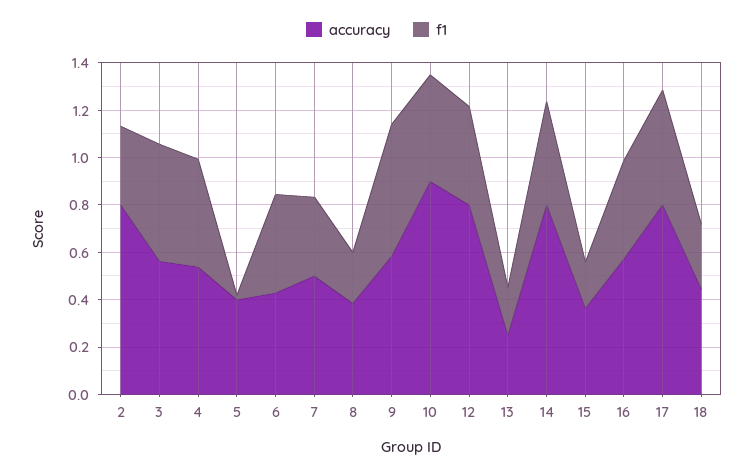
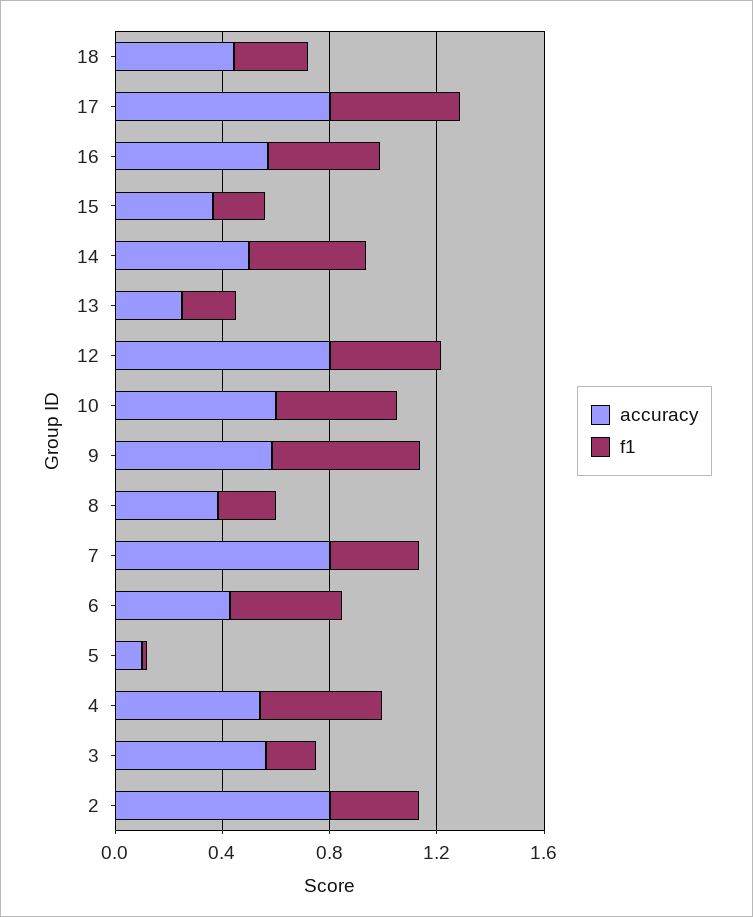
  {
    "accuracy": {
      "2": 0.8,
      "3": 0.55,
      "4": 0.55,
-     "5": 0.4,
+     "5": 0.1,
      "6": 0.45,
-     "7": 0.5,
+     "7": 0.8,
      "8": 0.4,
      "9": 0.6,
-     "10": 0.9,
+     "10": 0.6,
      "12": 0.8,
      "13": 0.25,
-     "14": 0.8,
+     "14": 0.5,
      "15": 0.35,
      "16": 0.55,
      "17": 0.8,
      "18": 0.45
    },
    "f1": {
      "2": 0.35,
-     "3": 0.5,
+     "3": 0.2,
      "4": 0.45,
      "5": 0,
      "6": 0.4,
      "7": 0.35,
      "8": 0.2,
      "9": 0.55,
      "10": 0.45,
      "12": 0.4,
      "13": 0.2,
      "14": 0.45,
      "15": 0.2,
      "16": 0.4,
      "17": 0.5,
      "18": 0.25
    }
  }

